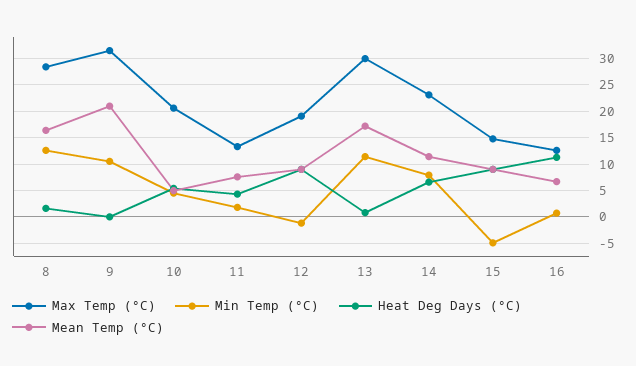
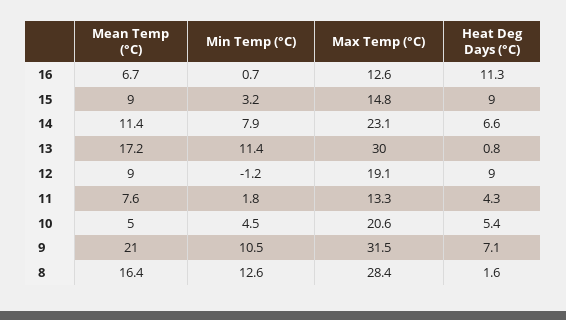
  {
    "Max Temp (°C)": {
      "8": 28.4,
      "9": 31.5,
      "10": 20.6,
      "11": 13.3,
      "12": 19.1,
      "13": 30,
      "14": 23.1,
      "15": 14.8,
      "16": 12.6
    },
    "Min Temp (°C)": {
      "8": 12.6,
      "9": 10.5,
      "10": 4.5,
      "11": 1.8,
      "12": -1.2,
      "13": 11.4,
      "14": 7.9,
-     "15": -5,
+     "15": 3.2,
      "16": 0.7
    },
    "Heat Deg Days (°C)": {
      "8": 1.6,
-     "9": 0,
+     "9": 7.1,
      "10": 5.4,
      "11": 4.3,
      "12": 9,
      "13": 0.8,
      "14": 6.6,
      "15": 9,
      "16": 11.3
    },
    "Mean Temp (°C)": {
      "8": 16.4,
      "9": 21,
      "10": 5,
      "11": 7.6,
      "12": 9,
      "13": 17.2,
      "14": 11.4,
      "15": 9,
      "16": 6.7
    }
  }

